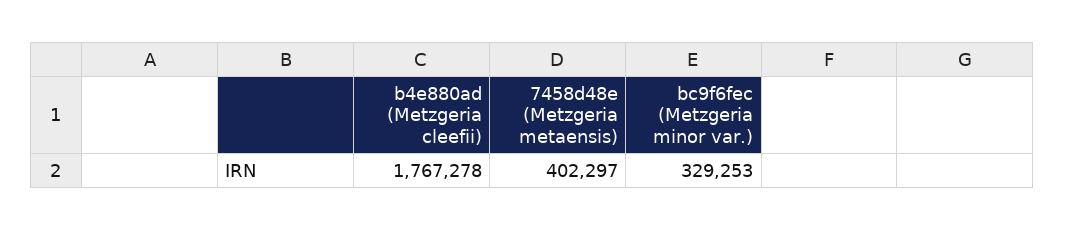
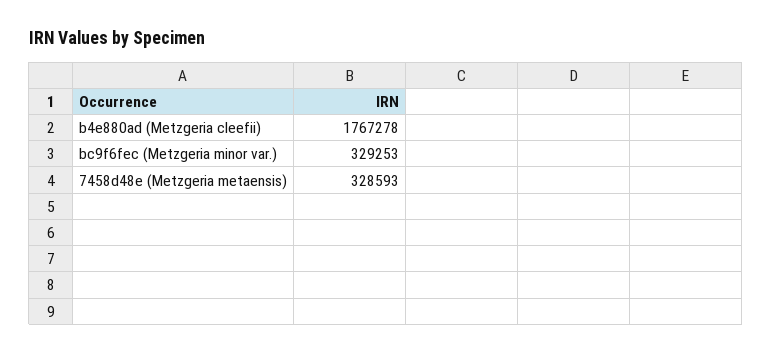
  {
    "b4e880ad (Metzgeria cleefii)": 1767278,
-   "7458d48e (Metzgeria metaensis)": 402297,
+   "7458d48e (Metzgeria metaensis)": 328593,
    "bc9f6fec (Metzgeria minor var.)": 329253
  }

